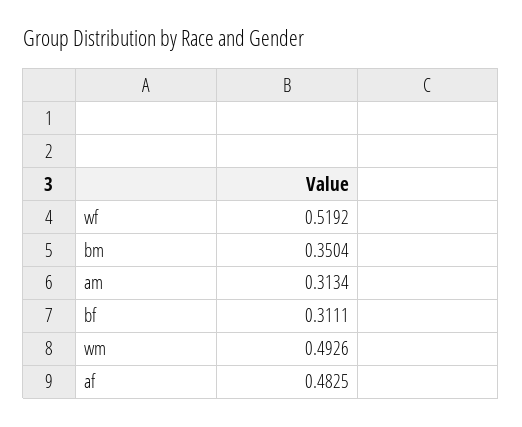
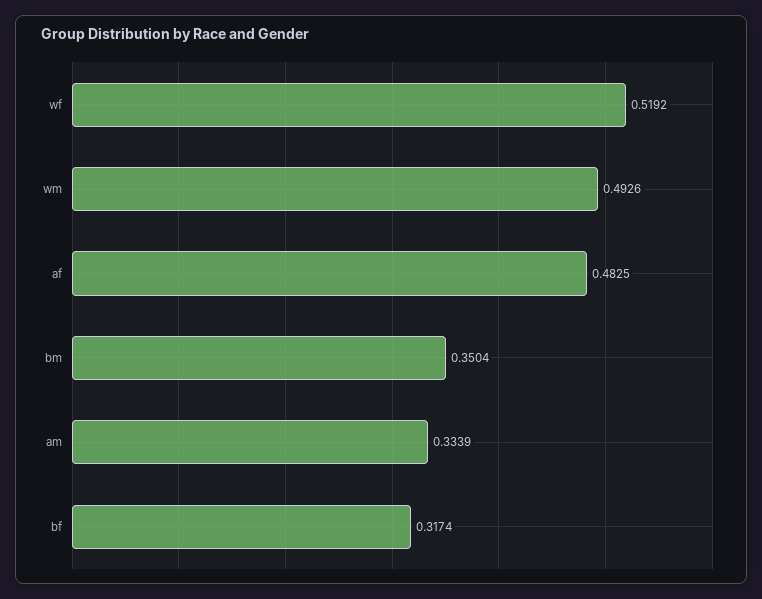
  {
    "wf": 0.5192,
    "bm": 0.3504,
-   "am": 0.3134,
+   "am": 0.3339,
-   "bf": 0.3111,
+   "bf": 0.3174,
    "wm": 0.4926,
    "af": 0.4825
  }

